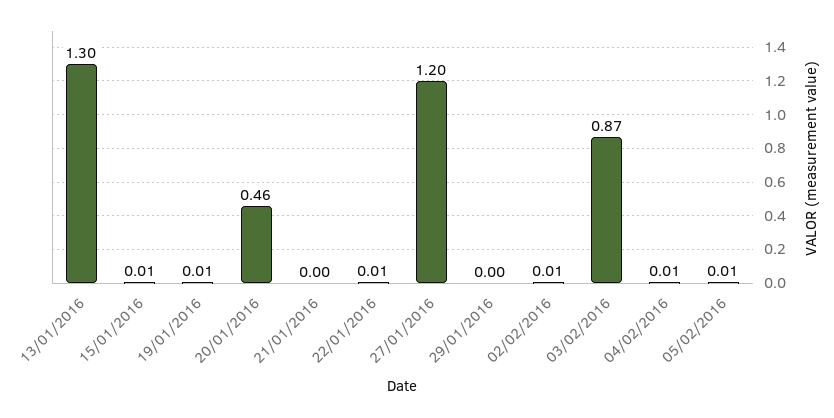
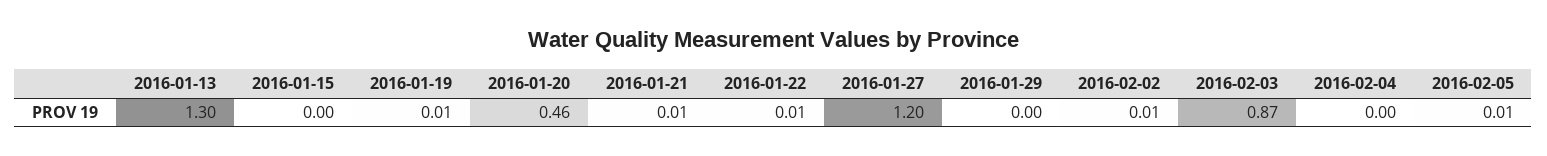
  {
    "13/01/2016": 1.3,
-   "15/01/2016": 0.01,
+   "15/01/2016": 0,
    "19/01/2016": 0.01,
    "20/01/2016": 0.46,
-   "21/01/2016": 0,
+   "21/01/2016": 0.01,
    "22/01/2016": 0.01,
    "27/01/2016": 1.2,
    "29/01/2016": 0,
    "02/02/2016": 0.01,
    "03/02/2016": 0.87,
-   "04/02/2016": 0.01,
+   "04/02/2016": 0,
    "05/02/2016": 0.01
  }

